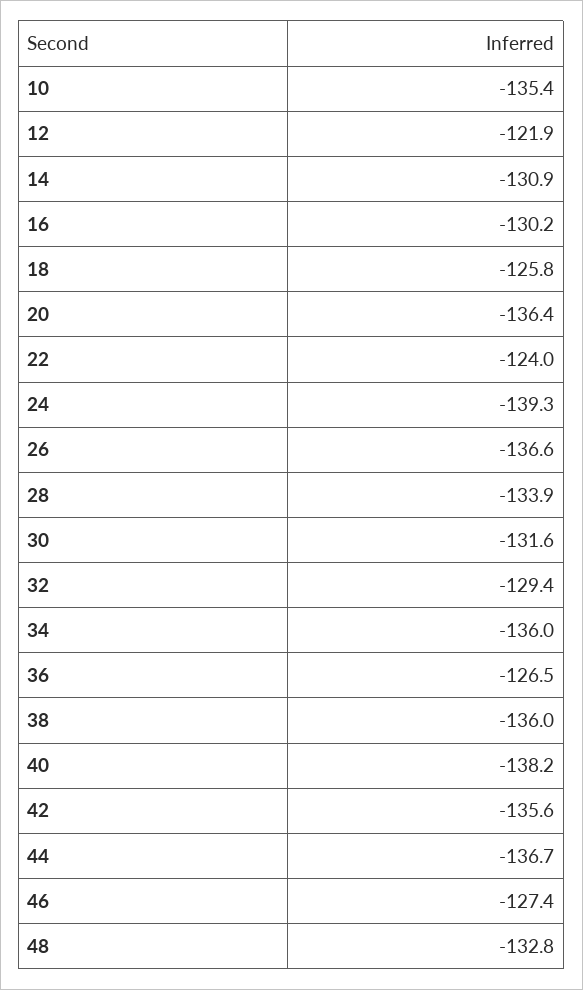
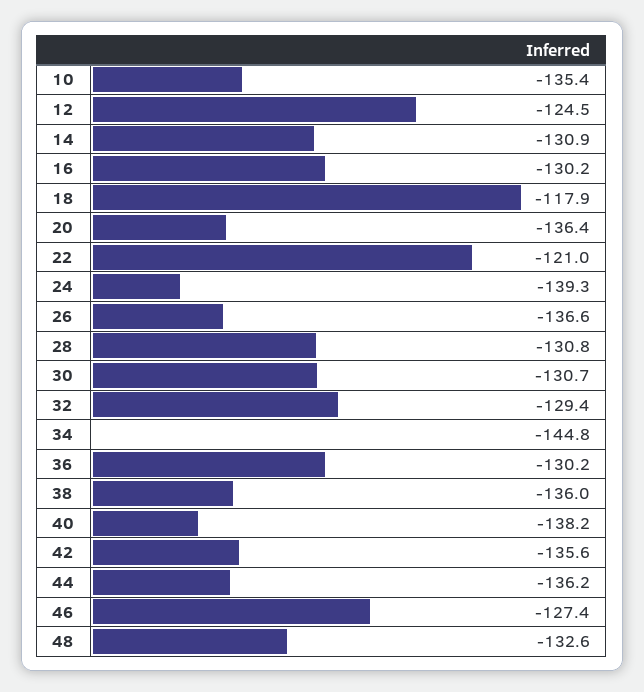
  {
    "10": -135.4,
-   "12": -121.9,
+   "12": -124.5,
    "14": -130.9,
    "16": -130.2,
-   "18": -125.8,
+   "18": -117.9,
    "20": -136.4,
-   "22": -124,
+   "22": -121,
    "24": -139.3,
    "26": -136.6,
-   "28": -133.9,
+   "28": -130.8,
-   "30": -131.6,
+   "30": -130.7,
    "32": -129.4,
-   "34": -136,
+   "34": -144.8,
-   "36": -126.5,
+   "36": -130.2,
    "38": -136,
    "40": -138.2,
    "42": -135.6,
-   "44": -136.7,
+   "44": -136.2,
    "46": -127.4,
-   "48": -132.8
+   "48": -132.6
  }

